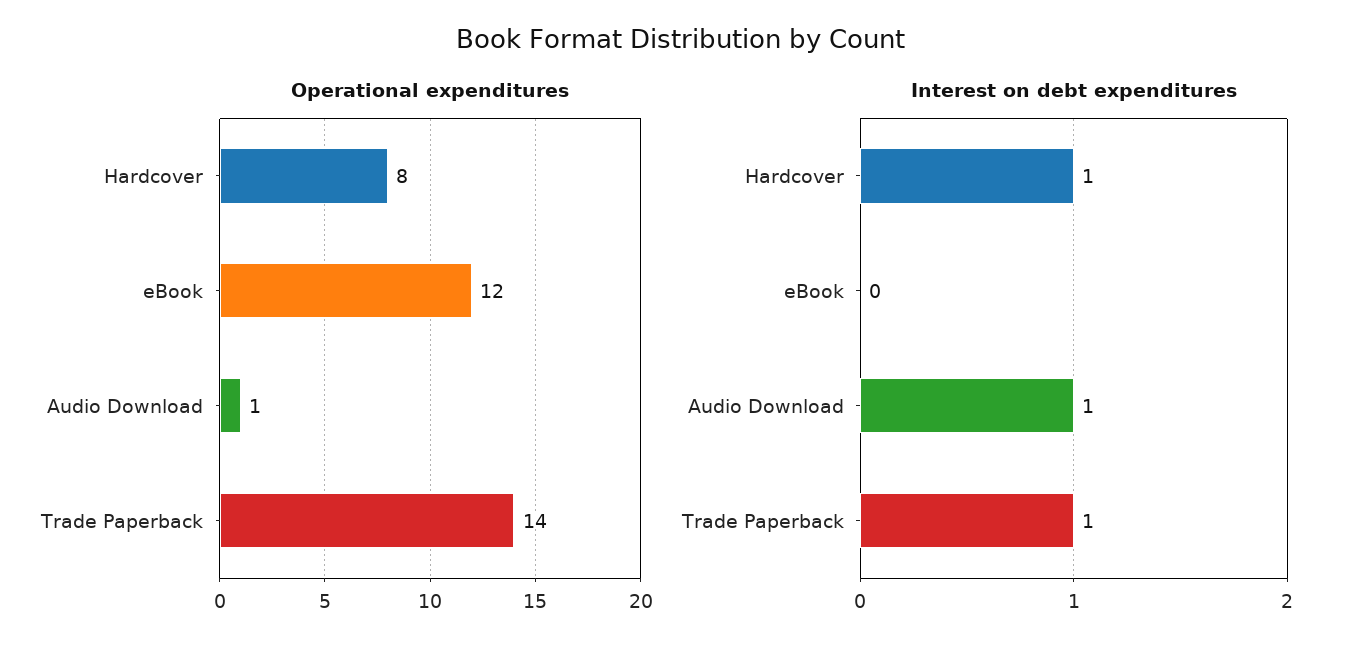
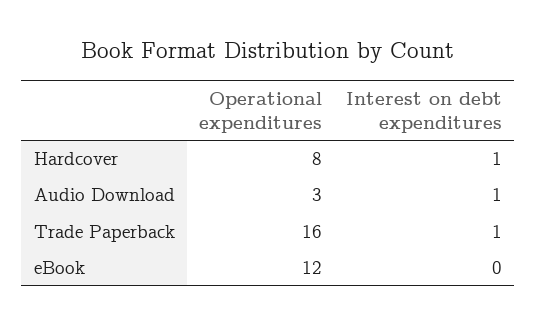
  {
    "Operational expenditures": {
      "Hardcover": 8,
      "eBook": 12,
-     "Audio Download": 1,
+     "Audio Download": 3,
-     "Trade Paperback": 14
+     "Trade Paperback": 16
    },
    "Interest on debt expenditures": {
      "Hardcover": 1,
      "eBook": 0,
      "Audio Download": 1,
      "Trade Paperback": 1
    }
  }

